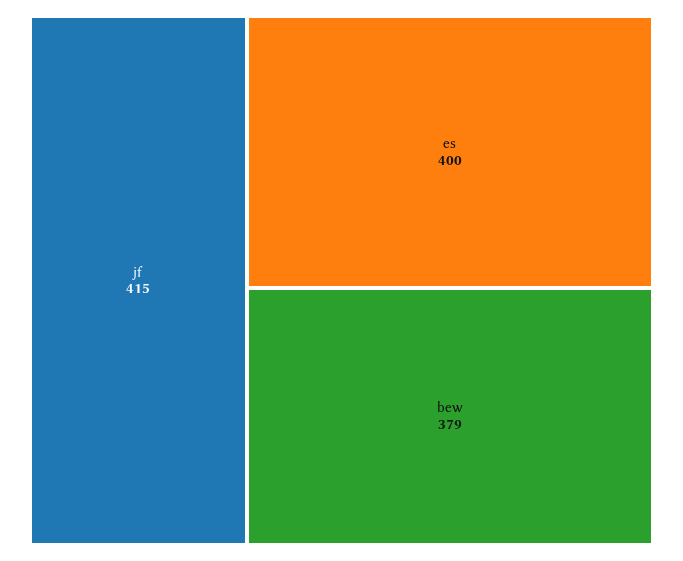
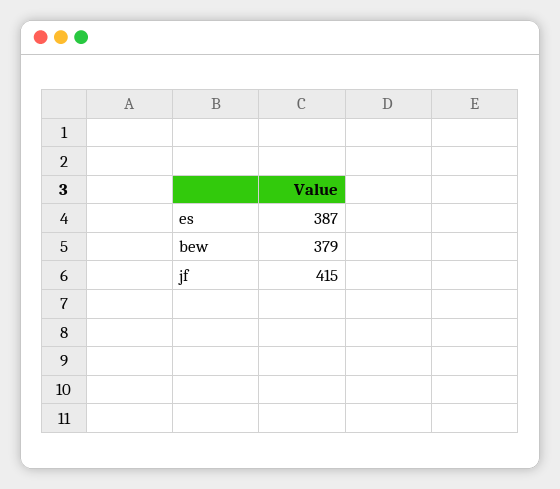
  {
    "jf": 415,
-   "es": 400,
+   "es": 387,
    "bew": 379
  }

